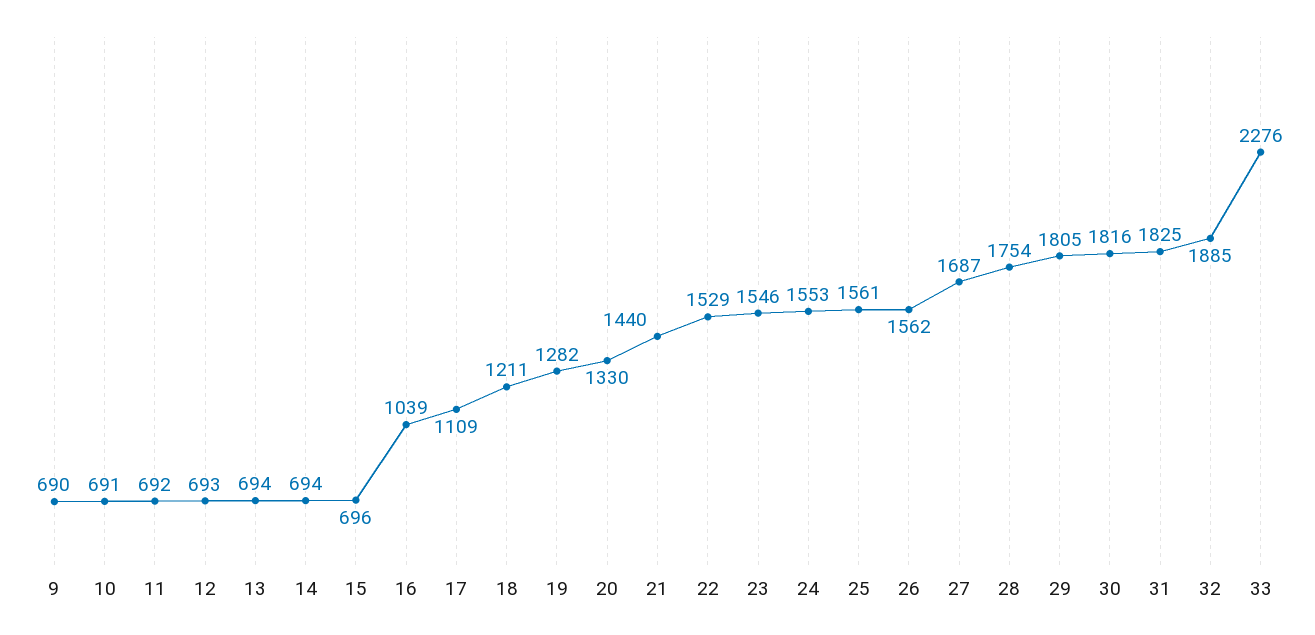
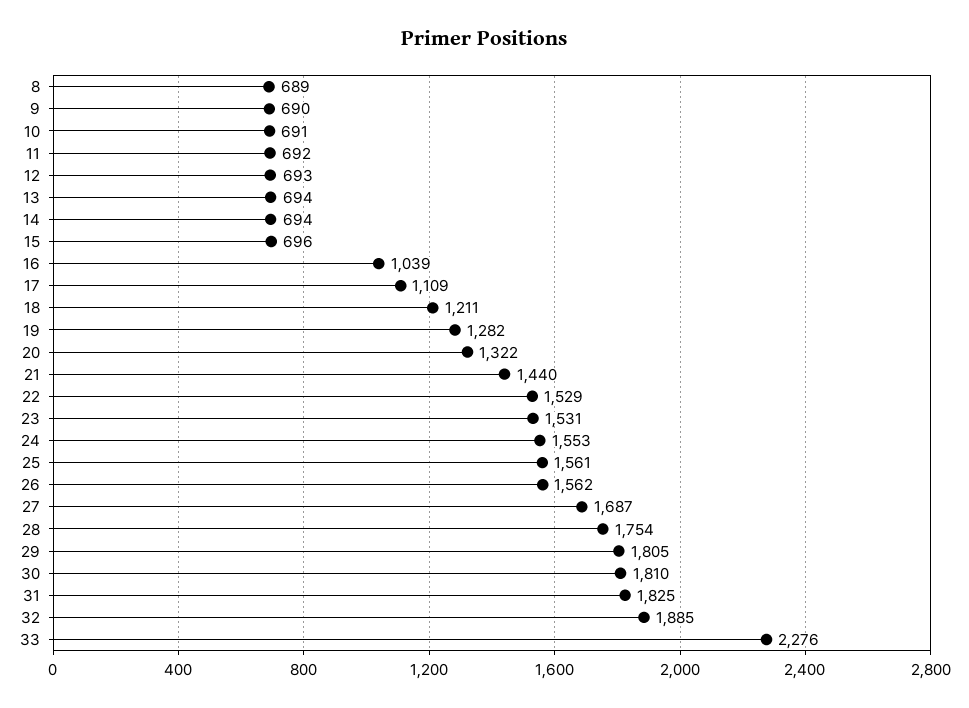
  {
    "9": 690,
    "10": 691,
    "11": 692,
    "12": 693,
    "13": 694,
    "14": 694,
    "15": 696,
    "16": 1039,
    "17": 1109,
    "18": 1211,
    "19": 1282,
-   "20": 1330,
+   "20": 1322,
    "21": 1440,
    "22": 1529,
-   "23": 1546,
+   "23": 1531,
    "24": 1553,
    "25": 1561,
    "26": 1562,
    "27": 1687,
    "28": 1754,
    "29": 1805,
-   "30": 1816,
+   "30": 1810,
    "31": 1825,
    "32": 1885,
-   "33": 2276
+   "33": 2276,
+   "8": 689
  }

